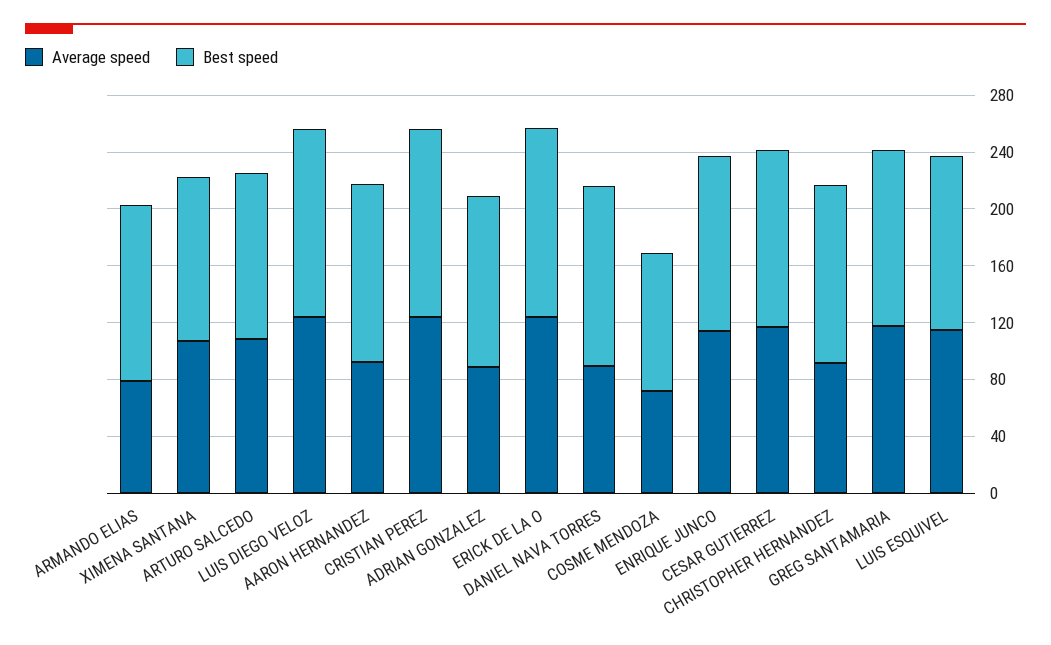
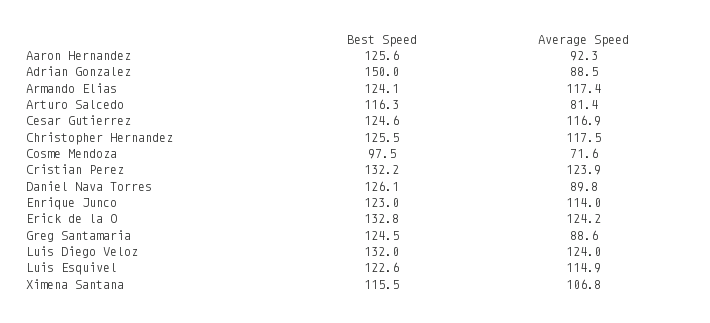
  {
    "Average speed": {
-     "ARMANDO ELIAS": 80,
+     "ARMANDO ELIAS": 117.4,
      "XIMENA SANTANA": 106.8,
-     "ARTURO SALCEDO": 110,
+     "ARTURO SALCEDO": 81.4,
      "LUIS DIEGO VELOZ": 124,
      "AARON HERNANDEZ": 92.3,
      "CRISTIAN PEREZ": 123.9,
      "ADRIAN GONZALEZ": 88.5,
      "ERICK DE LA O": 124.2,
      "DANIEL NAVA TORRES": 89.8,
      "COSME MENDOZA": 71.6,
      "ENRIQUE JUNCO": 114,
      "CESAR GUTIERREZ": 116.9,
-     "CHRISTOPHER HERNANDEZ": 90,
+     "CHRISTOPHER HERNANDEZ": 117.5,
-     "GREG SANTAMARIA": 120,
+     "GREG SANTAMARIA": 88.6,
      "LUIS ESQUIVEL": 114.9
    },
    "Best speed": {
      "ARMANDO ELIAS": 124.1,
      "XIMENA SANTANA": 115.5,
      "ARTURO SALCEDO": 116.3,
      "LUIS DIEGO VELOZ": 132,
      "AARON HERNANDEZ": 125.6,
      "CRISTIAN PEREZ": 132.2,
-     "ADRIAN GONZALEZ": 120,
+     "ADRIAN GONZALEZ": 150,
      "ERICK DE LA O": 132.8,
      "DANIEL NAVA TORRES": 126.1,
      "COSME MENDOZA": 97.5,
      "ENRIQUE JUNCO": 123,
      "CESAR GUTIERREZ": 124.6,
      "CHRISTOPHER HERNANDEZ": 125.5,
      "GREG SANTAMARIA": 124.5,
      "LUIS ESQUIVEL": 122.6
    }
  }

